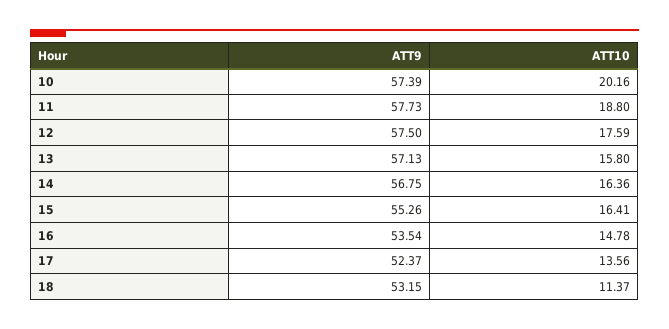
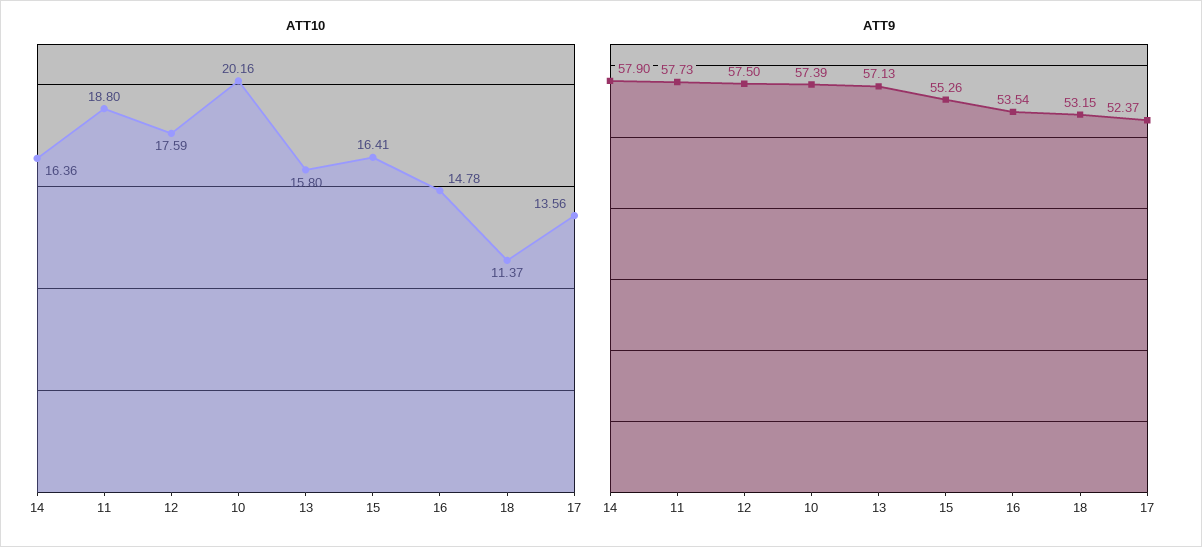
  {
    "ATT9": {
      "10": 57.39,
      "11": 57.73,
      "12": 57.5,
      "13": 57.13,
-     "14": 56.75,
+     "14": 57.9,
      "15": 55.26,
      "16": 53.54,
      "17": 52.37,
      "18": 53.15
    },
    "ATT10": {
      "10": 20.16,
      "11": 18.8,
      "12": 17.59,
      "13": 15.8,
      "14": 16.36,
      "15": 16.41,
      "16": 14.78,
      "17": 13.56,
      "18": 11.37
    }
  }

